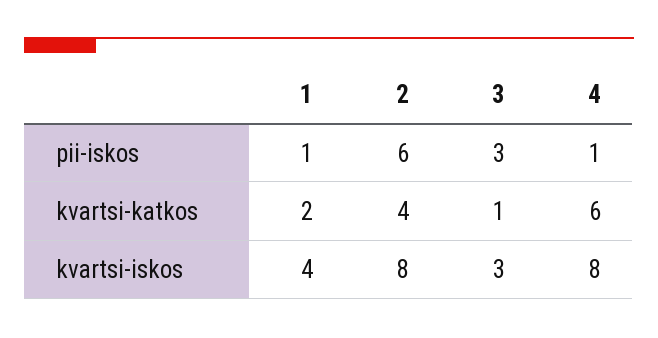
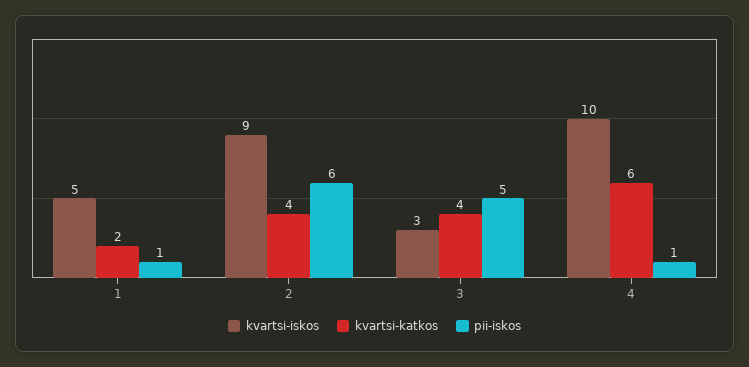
  {
    "pii-iskos": {
      "1": 1,
      "2": 6,
-     "3": 3,
+     "3": 5,
      "4": 1
    },
    "kvartsi-katkos": {
      "1": 2,
      "2": 4,
-     "3": 1,
+     "3": 4,
      "4": 6
    },
    "kvartsi-iskos": {
-     "1": 4,
+     "1": 5,
-     "2": 8,
+     "2": 9,
      "3": 3,
-     "4": 8
+     "4": 10
    }
  }

